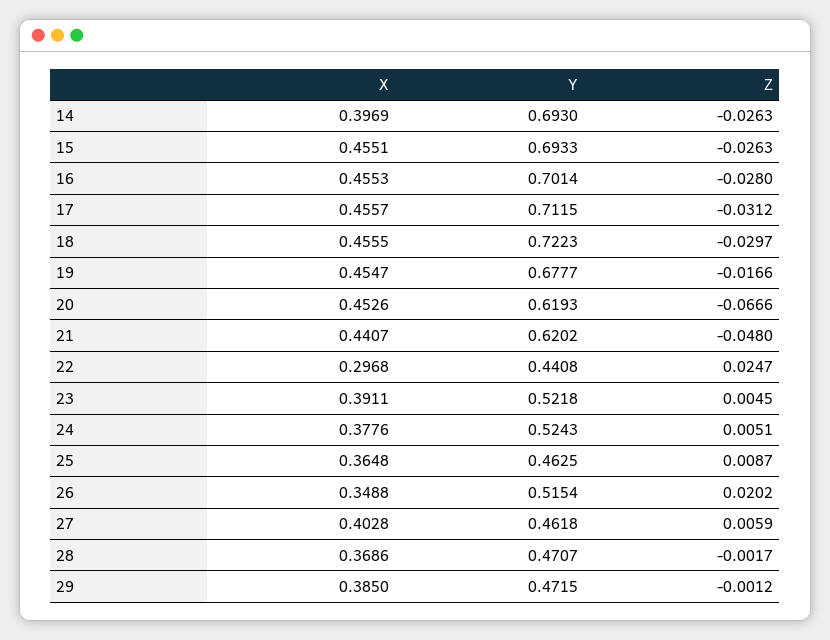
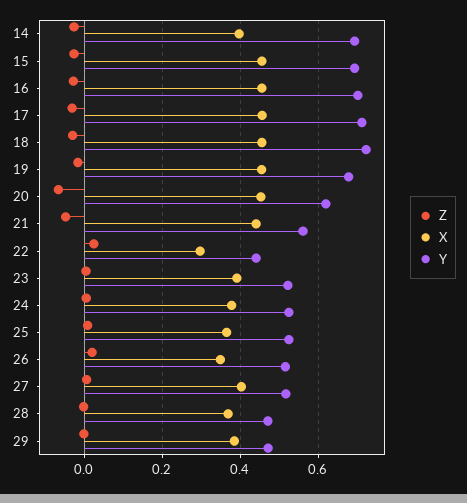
  {
    "X": {
      "14": 0.3969,
      "15": 0.4551,
      "16": 0.4553,
      "17": 0.4557,
      "18": 0.4555,
      "19": 0.4547,
      "20": 0.4526,
      "21": 0.4407,
      "22": 0.2968,
      "23": 0.3911,
      "24": 0.3776,
      "25": 0.3648,
      "26": 0.3488,
      "27": 0.4028,
      "28": 0.3686,
      "29": 0.385
    },
    "Y": {
      "14": 0.693,
      "15": 0.6933,
      "16": 0.7014,
      "17": 0.7115,
      "18": 0.7223,
      "19": 0.6777,
      "20": 0.6193,
-     "21": 0.6202,
+     "21": 0.56,
      "22": 0.4408,
      "23": 0.5218,
      "24": 0.5243,
-     "25": 0.4625,
+     "25": 0.52,
      "26": 0.5154,
-     "27": 0.4618,
+     "27": 0.52,
      "28": 0.4707,
      "29": 0.4715
    },
    "Z": {
      "14": -0.0263,
      "15": -0.0263,
      "16": -0.028,
      "17": -0.0312,
      "18": -0.0297,
      "19": -0.0166,
      "20": -0.0666,
      "21": -0.048,
      "22": 0.0247,
      "23": 0.0045,
      "24": 0.0051,
      "25": 0.0087,
      "26": 0.0202,
      "27": 0.0059,
      "28": -0.0017,
      "29": -0.0012
    }
  }

